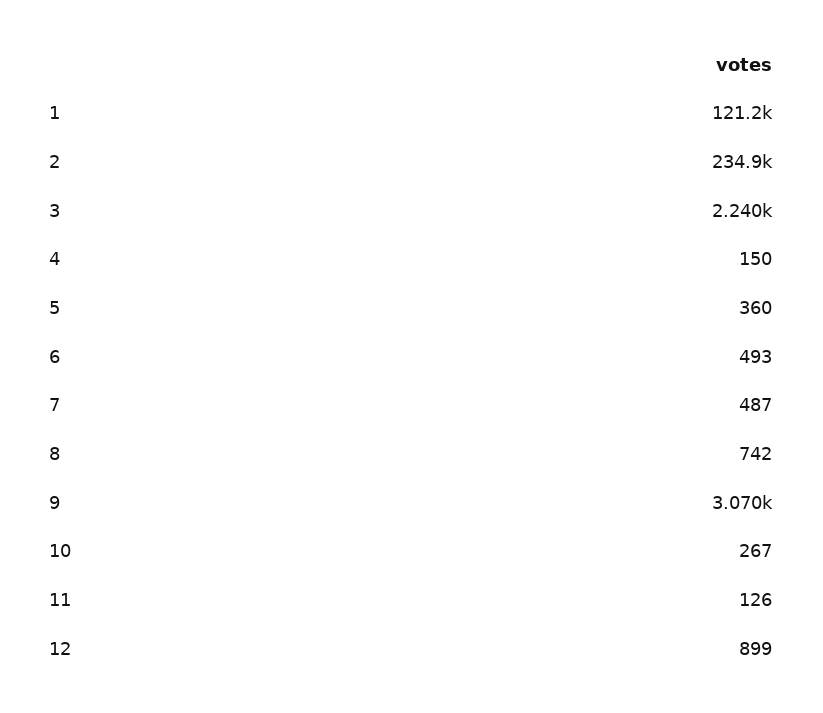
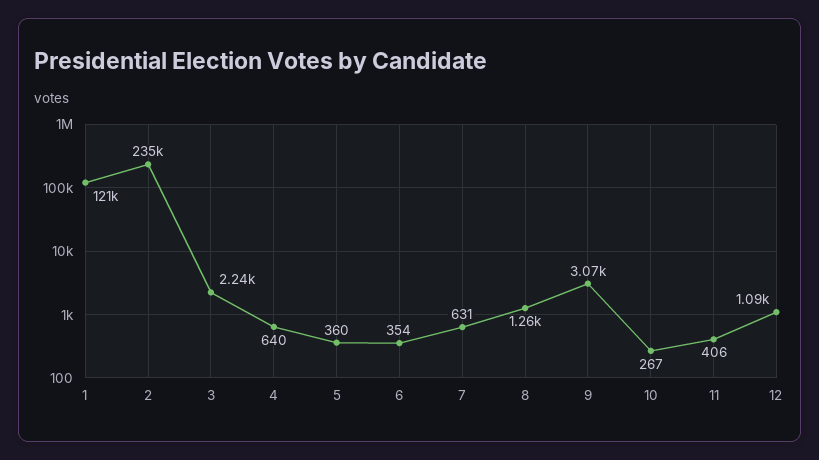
  {
    "1": 121200,
    "2": 234900,
    "3": 2240,
-   "4": 150,
+   "4": 640,
    "5": 360,
-   "6": 493,
+   "6": 354,
-   "7": 487,
+   "7": 631,
-   "8": 742,
+   "8": 1260,
    "9": 3070,
    "10": 267,
-   "11": 126,
+   "11": 406,
-   "12": 899
+   "12": 1090
  }

